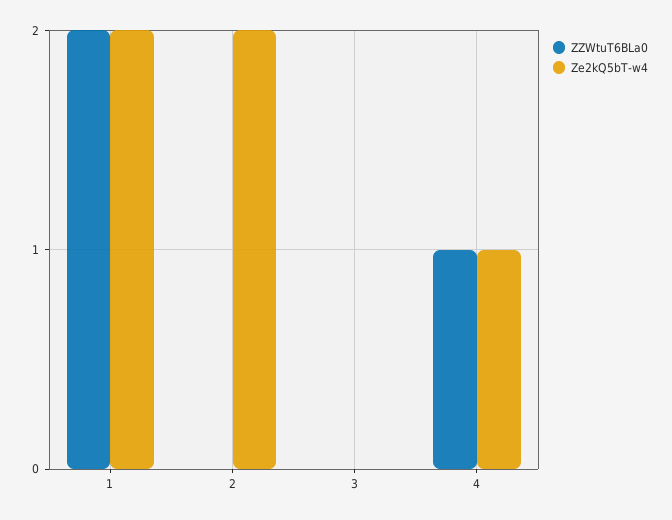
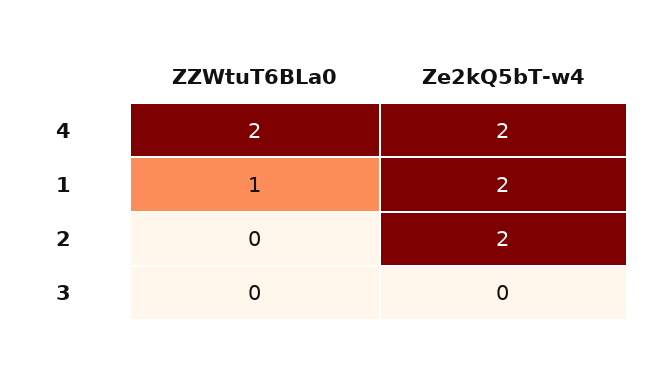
  {
    "ZZWtuT6BLa0": {
-     "1": 2,
+     "1": 1,
      "2": 0,
      "3": 0,
-     "4": 1
+     "4": 2
    },
    "Ze2kQ5bT-w4": {
      "1": 2,
      "2": 2,
      "3": 0,
-     "4": 1
+     "4": 2
    }
  }

